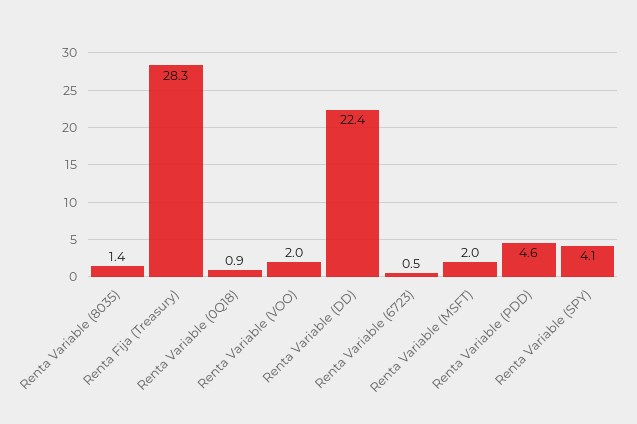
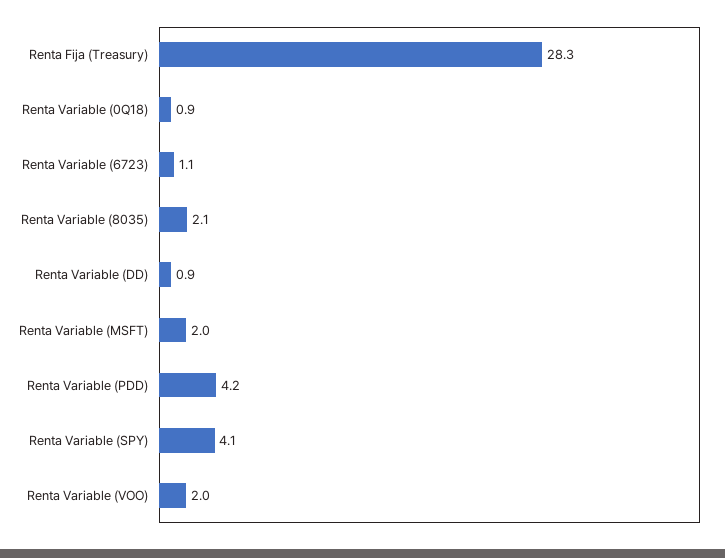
  {
-   "Renta Variable (8035)": 1.4,
+   "Renta Variable (8035)": 2.1,
    "Renta Fija (Treasury)": 28.3,
    "Renta Variable (0Q18)": 0.9,
    "Renta Variable (VOO)": 2,
-   "Renta Variable (DD)": 22.4,
+   "Renta Variable (DD)": 0.9,
-   "Renta Variable (6723)": 0.5,
+   "Renta Variable (6723)": 1.1,
    "Renta Variable (MSFT)": 2,
-   "Renta Variable (PDD)": 4.6,
+   "Renta Variable (PDD)": 4.2,
    "Renta Variable (SPY)": 4.1
  }

